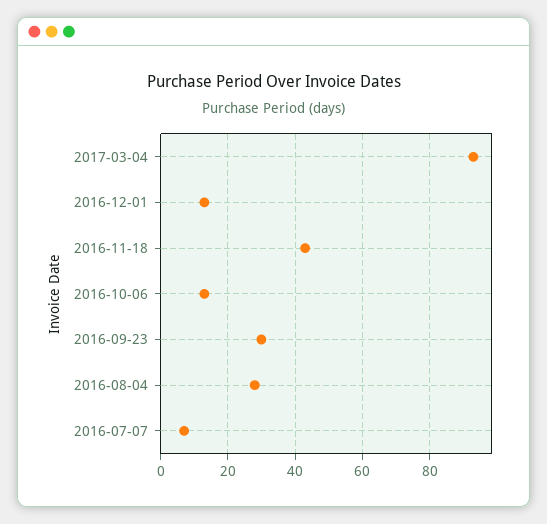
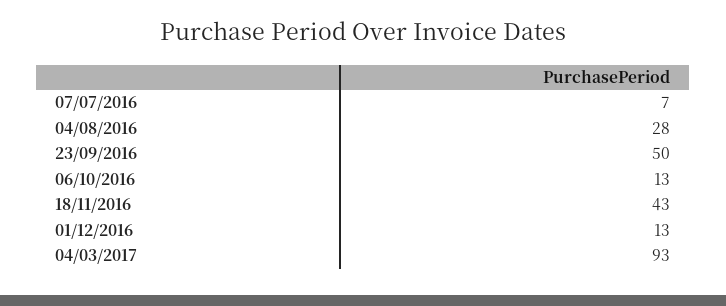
  {
    "2017-03-04": 93,
    "2016-12-01": 13,
    "2016-11-18": 43,
    "2016-10-06": 13,
-   "2016-09-23": 30,
+   "2016-09-23": 50,
    "2016-08-04": 28,
    "2016-07-07": 7
  }

